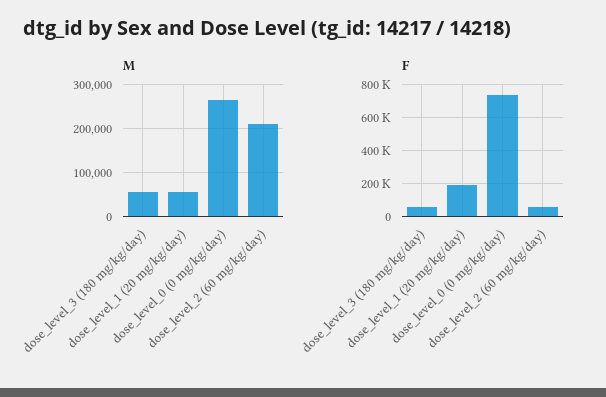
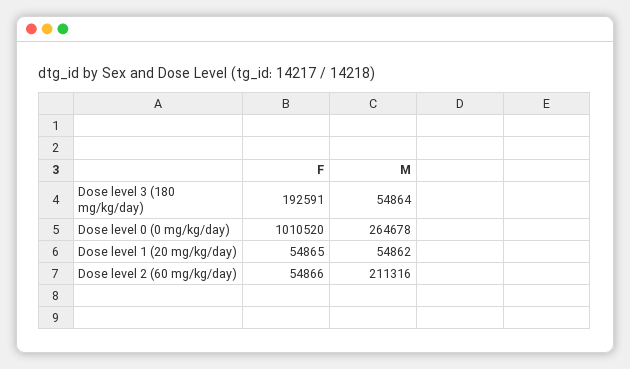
  {
    "M": {
      "dose_level_3 (180 mg/kg/day)": 54864,
      "dose_level_1 (20 mg/kg/day)": 54862,
      "dose_level_0 (0 mg/kg/day)": 264678,
      "dose_level_2 (60 mg/kg/day)": 211316
    },
    "F": {
-     "dose_level_3 (180 mg/kg/day)": 50000,
+     "dose_level_3 (180 mg/kg/day)": 192591,
-     "dose_level_1 (20 mg/kg/day)": 200000,
+     "dose_level_1 (20 mg/kg/day)": 54865,
-     "dose_level_0 (0 mg/kg/day)": 750000,
+     "dose_level_0 (0 mg/kg/day)": 1010520,
      "dose_level_2 (60 mg/kg/day)": 54866
    }
  }

